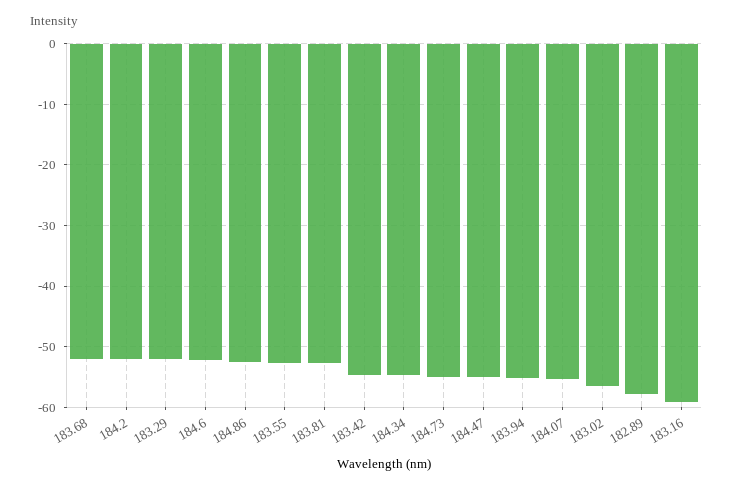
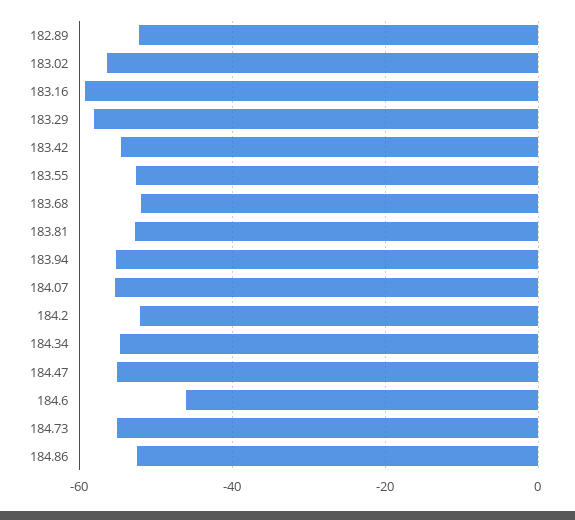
  {
    "183.68": -52,
    "184.2": -52,
-   "183.29": -52,
+   "183.29": -58,
-   "184.6": -52,
+   "184.6": -46,
    "184.86": -53,
    "183.55": -53,
    "183.81": -53,
    "183.42": -55,
    "184.34": -55,
    "184.73": -55,
    "184.47": -55,
    "183.94": -55,
    "184.07": -55,
    "183.02": -56,
-   "182.89": -58,
+   "182.89": -52,
    "183.16": -59
  }

